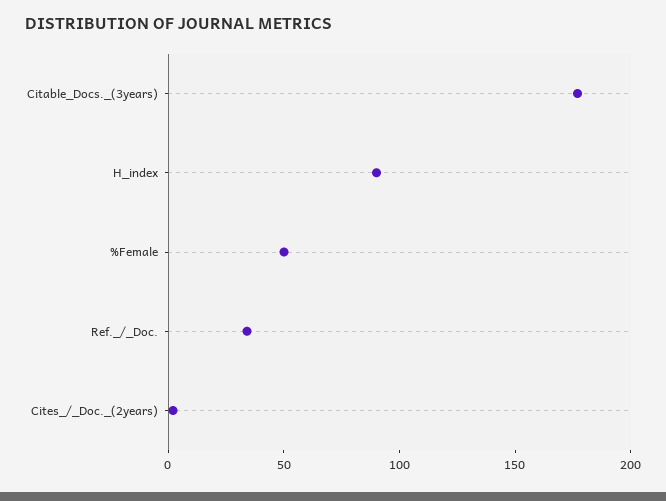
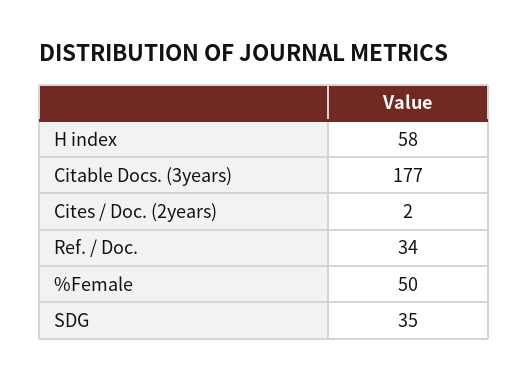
  {
    "Citable_Docs._(3years)": 177,
-   "H_index": 90,
+   "H_index": 58,
    "%Female": 50,
    "Ref._/_Doc.": 34,
-   "Cites_/_Doc._(2years)": 2
+   "Cites_/_Doc._(2years)": 2,
+   "SDG": 35
  }

